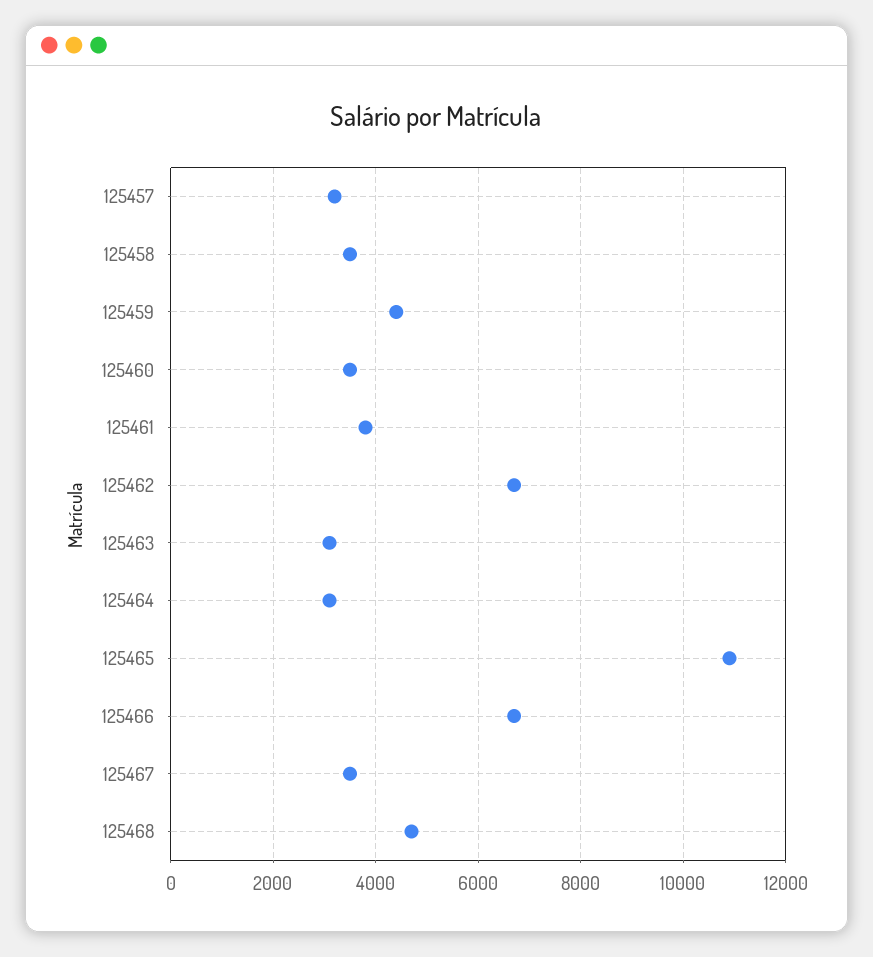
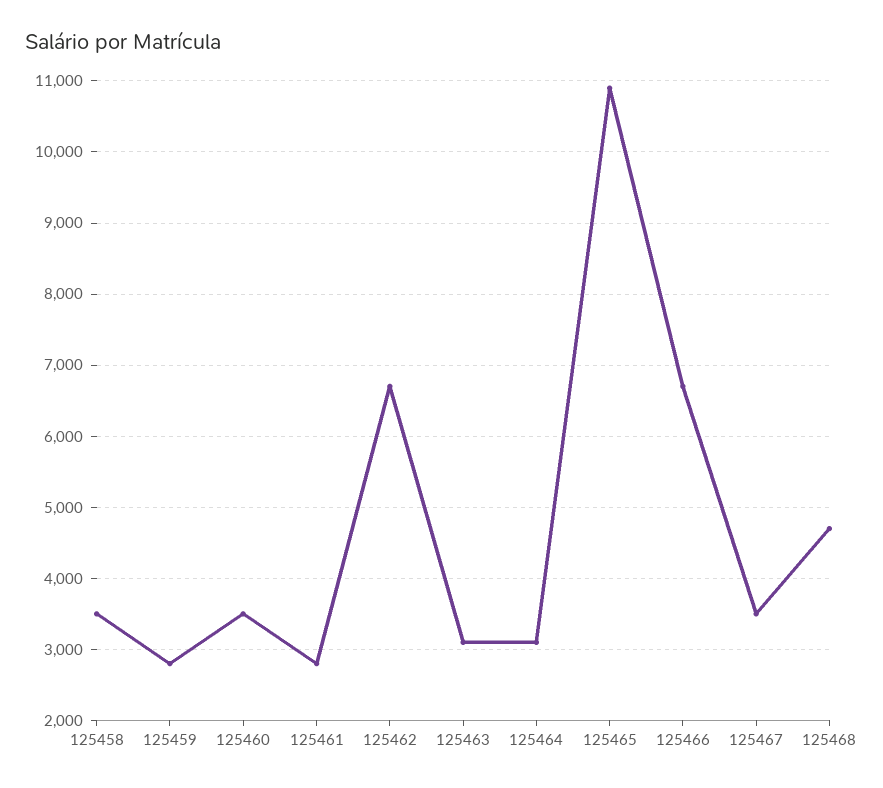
  {
-   "125457": 3200,
    "125458": 3500,
-   "125459": 4400,
+   "125459": 2800,
    "125460": 3500,
-   "125461": 3800,
+   "125461": 2800,
    "125462": 6700,
    "125463": 3100,
    "125464": 3100,
    "125465": 10900,
    "125466": 6700,
    "125467": 3500,
    "125468": 4700
  }

